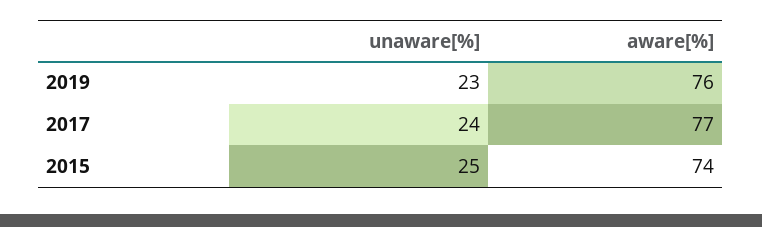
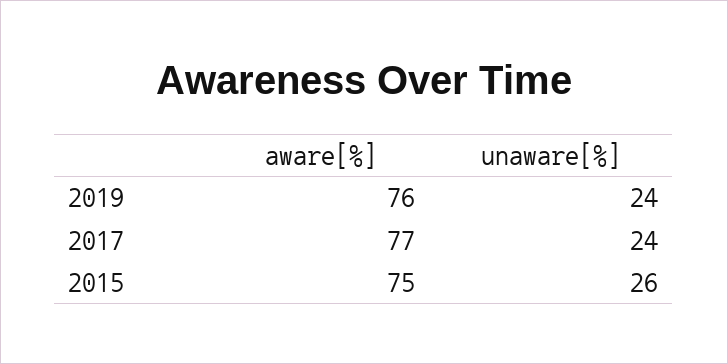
  {
    "unaware[%]": {
-     "2019": 23,
+     "2019": 24,
      "2017": 24,
-     "2015": 25
+     "2015": 26
    },
    "aware[%]": {
      "2019": 76,
      "2017": 77,
-     "2015": 74
+     "2015": 75
    }
  }

